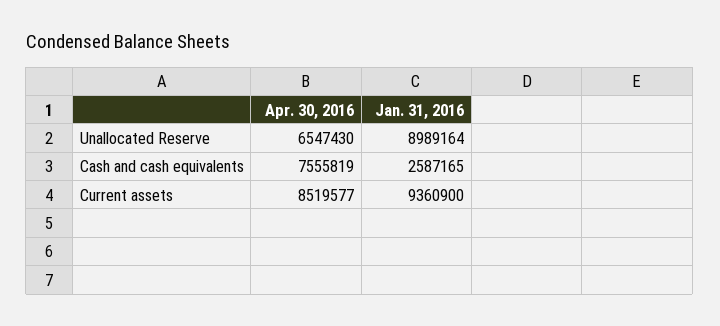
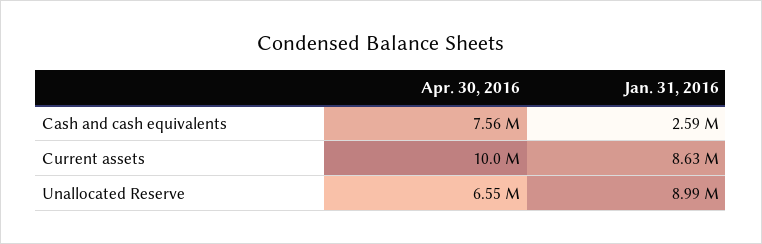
  {
    "Apr. 30, 2016": {
      "Unallocated Reserve": 6547430,
      "Cash and cash equivalents": 7555819,
-     "Current assets": 8519577
+     "Current assets": 10000000
    },
    "Jan. 31, 2016": {
      "Unallocated Reserve": 8989164,
      "Cash and cash equivalents": 2587165,
-     "Current assets": 9360900
+     "Current assets": 8630000
    }
  }

